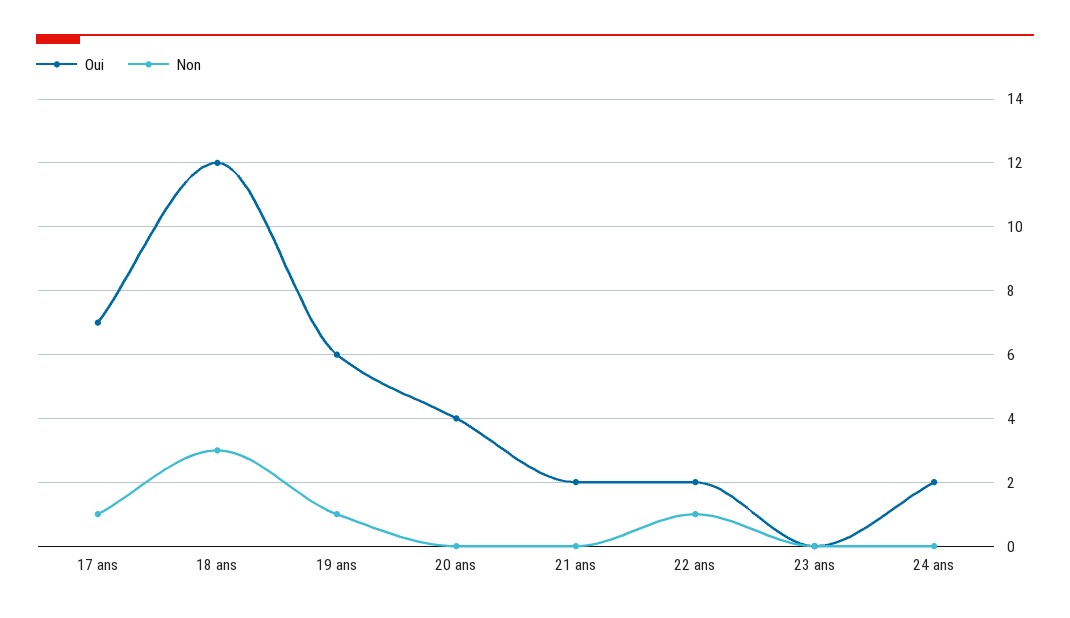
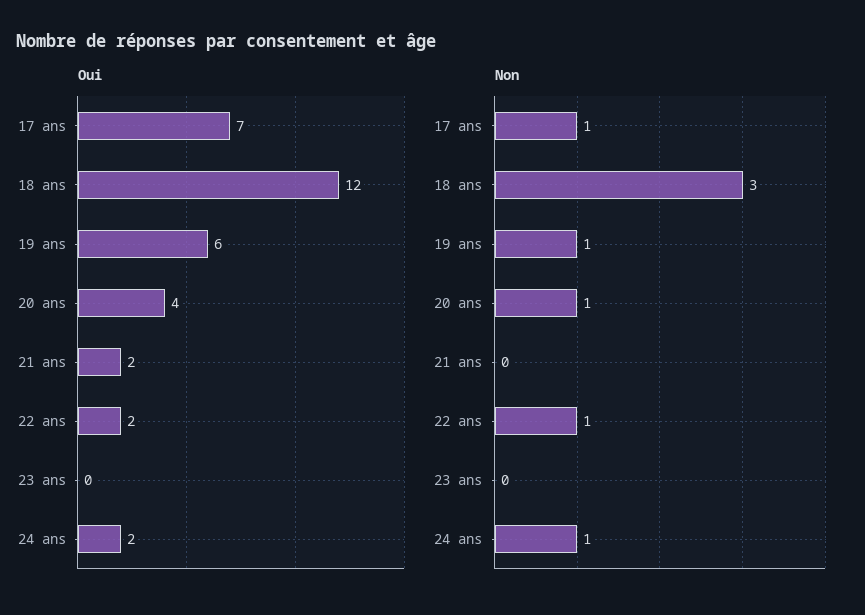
  {
    "Oui": {
      "17 ans": 7,
      "18 ans": 12,
      "19 ans": 6,
      "20 ans": 4,
      "21 ans": 2,
      "22 ans": 2,
      "23 ans": 0,
      "24 ans": 2
    },
    "Non": {
      "17 ans": 1,
      "18 ans": 3,
      "19 ans": 1,
-     "20 ans": 0,
+     "20 ans": 1,
      "21 ans": 0,
      "22 ans": 1,
      "23 ans": 0,
-     "24 ans": 0
+     "24 ans": 1
    }
  }

